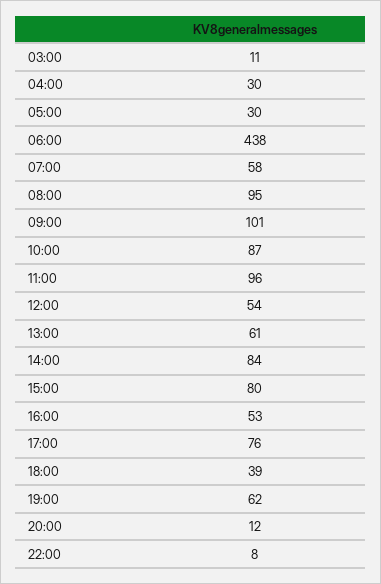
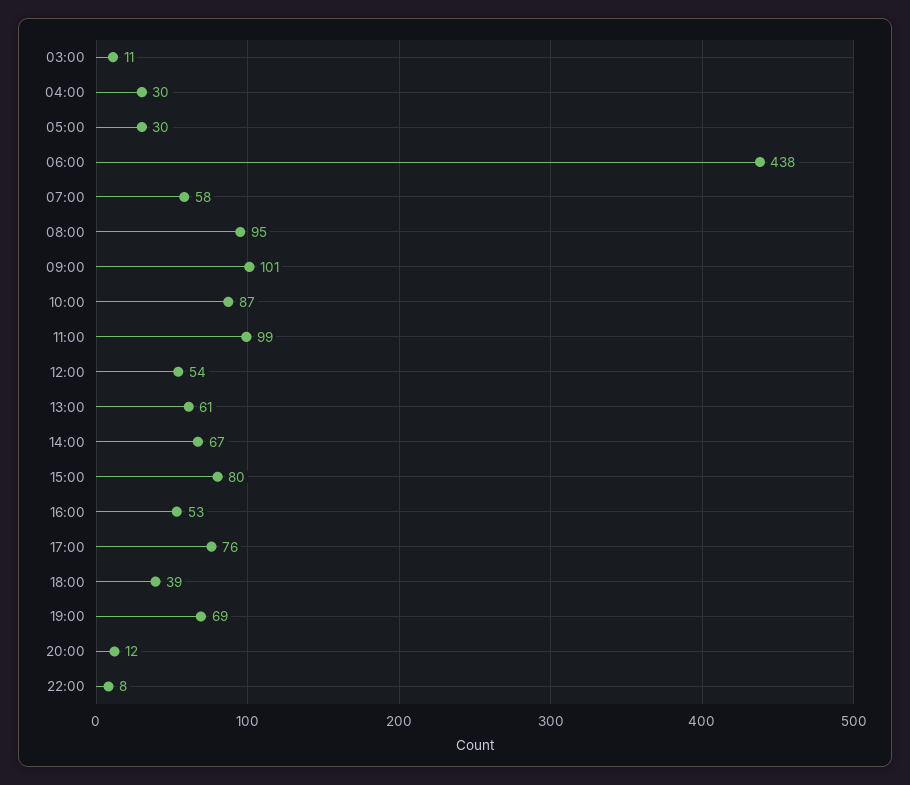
  {
    "03:00": 11,
    "04:00": 30,
    "05:00": 30,
    "06:00": 438,
    "07:00": 58,
    "08:00": 95,
    "09:00": 101,
    "10:00": 87,
-   "11:00": 96,
+   "11:00": 99,
    "12:00": 54,
    "13:00": 61,
-   "14:00": 84,
+   "14:00": 67,
    "15:00": 80,
    "16:00": 53,
    "17:00": 76,
    "18:00": 39,
-   "19:00": 62,
+   "19:00": 69,
    "20:00": 12,
    "22:00": 8
  }

